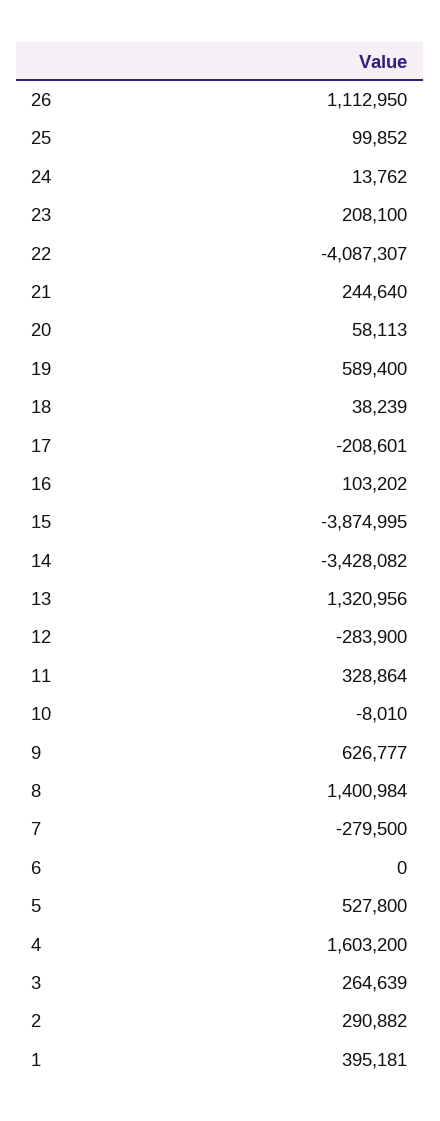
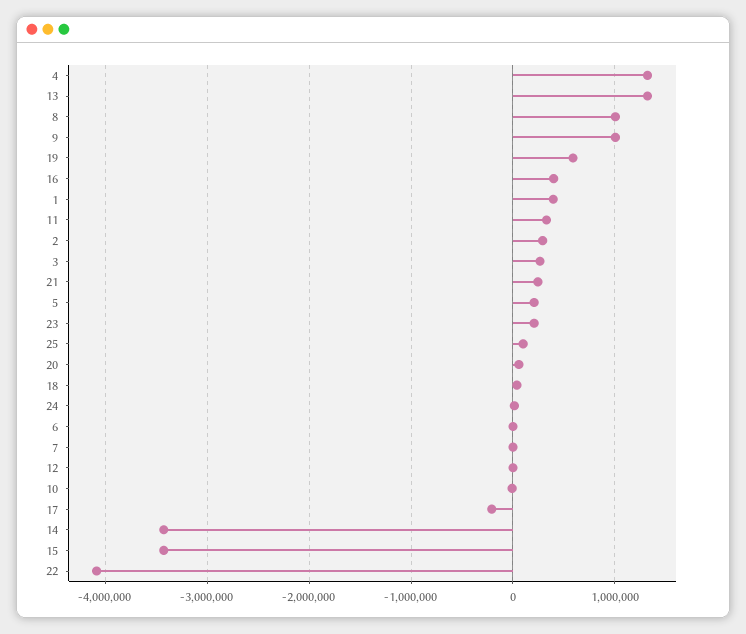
  {
-   "26": 1112950,
    "25": 99852,
    "24": 13762,
    "23": 208100,
    "22": -4087307,
    "21": 244640,
    "20": 58113,
    "19": 589400,
    "18": 38239,
    "17": -208601,
-   "16": 103202,
+   "16": 400000,
-   "15": -3874995,
+   "15": -3400000,
    "14": -3428082,
    "13": 1320956,
-   "12": -283900,
+   "12": 0,
    "11": 328864,
    "10": -8010,
-   "9": 626777,
+   "9": 1000000,
-   "8": 1400984,
+   "8": 1000000,
-   "7": -279500,
+   "7": 0,
    "6": 0,
-   "5": 527800,
+   "5": 200000,
-   "4": 1603200,
+   "4": 1300000,
    "3": 264639,
    "2": 290882,
    "1": 395181
  }

